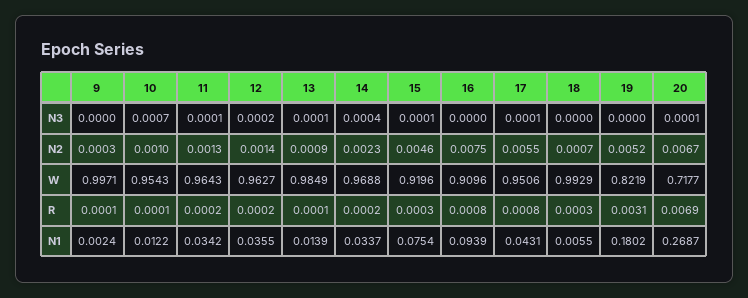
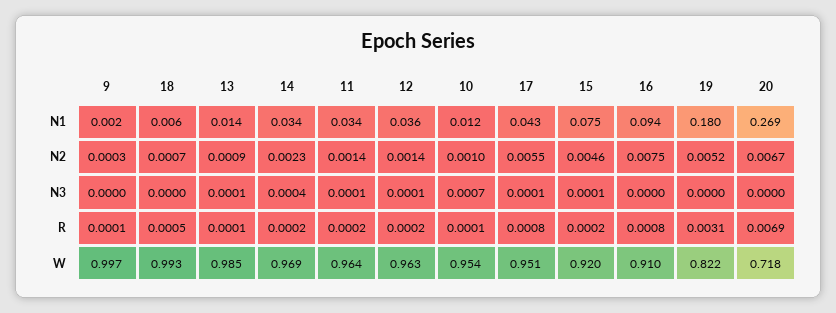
  {
    "9": {
      "N3": 0,
      "N2": 0.0003,
      "W": 0.9971,
      "R": 0.0001,
      "N1": 0.0024
    },
    "10": {
      "N3": 0.0007,
      "N2": 0.001,
      "W": 0.9543,
      "R": 0.0001,
      "N1": 0.0122
    },
    "11": {
      "N3": 0.0001,
-     "N2": 0.0013,
+     "N2": 0.0014,
      "W": 0.9643,
      "R": 0.0002,
      "N1": 0.0342
    },
    "12": {
-     "N3": 0.0002,
+     "N3": 0.0001,
      "N2": 0.0014,
      "W": 0.9627,
      "R": 0.0002,
      "N1": 0.0355
    },
    "13": {
      "N3": 0.0001,
      "N2": 0.0009,
      "W": 0.9849,
      "R": 0.0001,
      "N1": 0.0139
    },
    "14": {
      "N3": 0.0004,
      "N2": 0.0023,
      "W": 0.9688,
      "R": 0.0002,
      "N1": 0.0337
    },
    "15": {
      "N3": 0.0001,
      "N2": 0.0046,
      "W": 0.9196,
-     "R": 0.0003,
+     "R": 0.0002,
      "N1": 0.0754
    },
    "16": {
      "N3": 0,
      "N2": 0.0075,
      "W": 0.9096,
      "R": 0.0008,
      "N1": 0.0939
    },
    "17": {
      "N3": 0.0001,
      "N2": 0.0055,
      "W": 0.9506,
      "R": 0.0008,
      "N1": 0.0431
    },
    "18": {
      "N3": 0,
      "N2": 0.0007,
      "W": 0.9929,
-     "R": 0.0003,
+     "R": 0.0005,
      "N1": 0.0055
    },
    "19": {
      "N3": 0,
      "N2": 0.0052,
      "W": 0.8219,
      "R": 0.0031,
      "N1": 0.1802
    },
    "20": {
-     "N3": 0.0001,
+     "N3": 0,
      "N2": 0.0067,
      "W": 0.7177,
      "R": 0.0069,
      "N1": 0.2687
    }
  }

